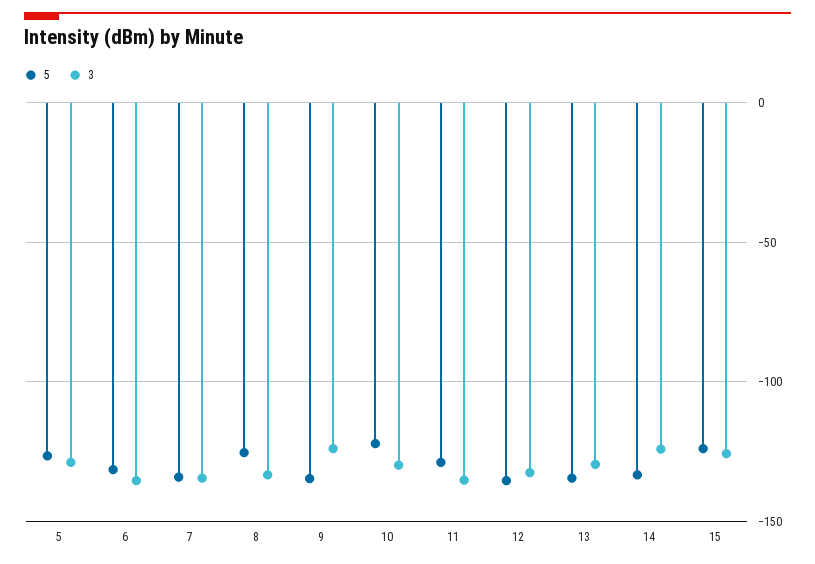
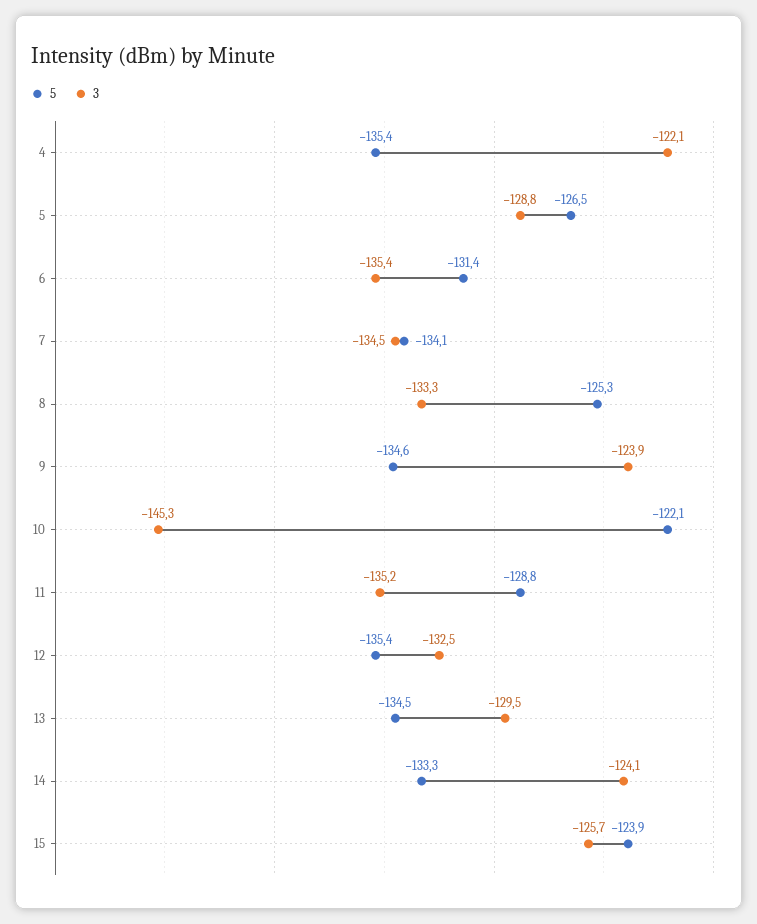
  {
    "5": {
      "5": -126.5,
      "6": -131.4,
      "7": -134.1,
      "8": -125.3,
      "9": -134.6,
      "10": -122.1,
      "11": -128.8,
      "12": -135.4,
      "13": -134.5,
      "14": -133.3,
-     "15": -123.9
+     "15": -123.9,
+     "4": -135.4
    },
    "3": {
      "5": -128.8,
      "6": -135.4,
      "7": -134.5,
      "8": -133.3,
      "9": -123.9,
-     "10": -130,
+     "10": -145.3,
      "11": -135.2,
      "12": -132.5,
      "13": -129.5,
      "14": -124.1,
-     "15": -125.7
+     "15": -125.7,
+     "4": -122.1
    }
  }

